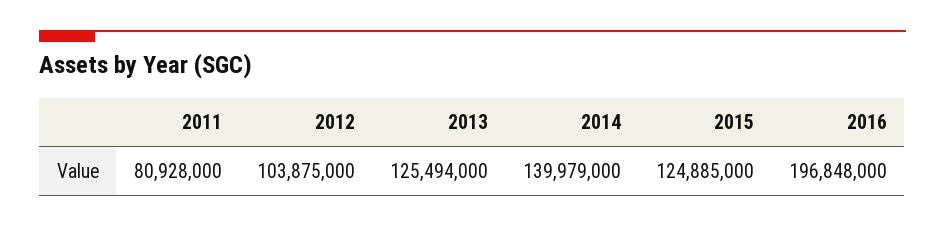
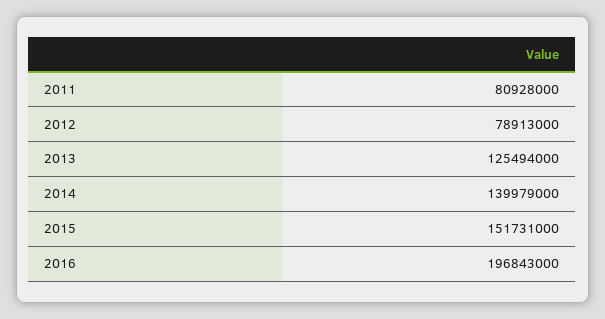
  {
    "2011": 80928000,
-   "2012": 103875000,
+   "2012": 78913000,
    "2013": 125494000,
    "2014": 139979000,
-   "2015": 124885000,
+   "2015": 151731000,
-   "2016": 196848000
+   "2016": 196843000
  }

